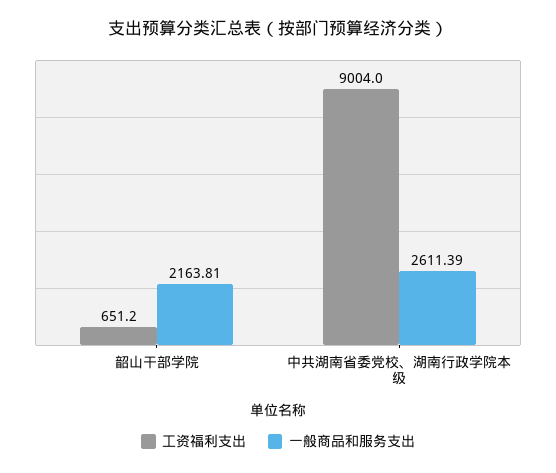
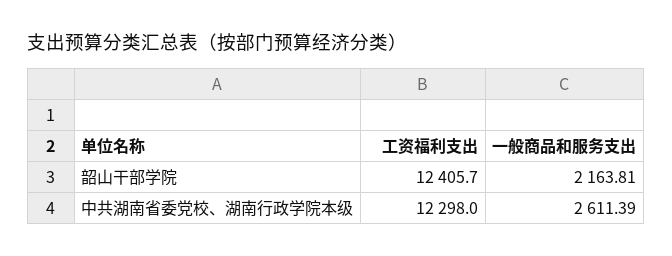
  {
    "工资福利支出": {
-     "韶山干部学院": 651.2,
+     "韶山干部学院": 12405.7,
-     "中共湖南省委党校、湖南行政学院本级": 9004
+     "中共湖南省委党校、湖南行政学院本级": 12298
    },
    "一般商品和服务支出": {
      "韶山干部学院": 2163.81,
      "中共湖南省委党校、湖南行政学院本级": 2611.39
    }
  }

